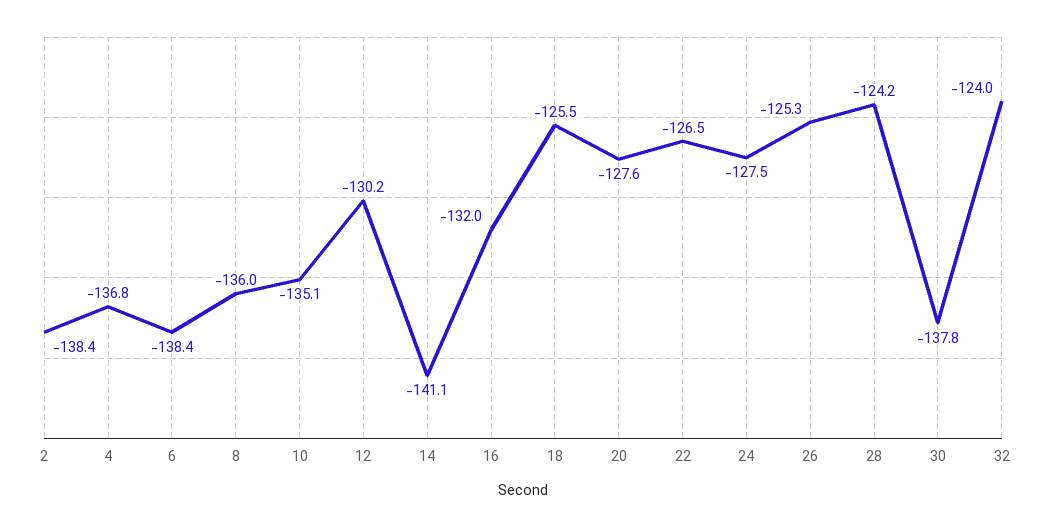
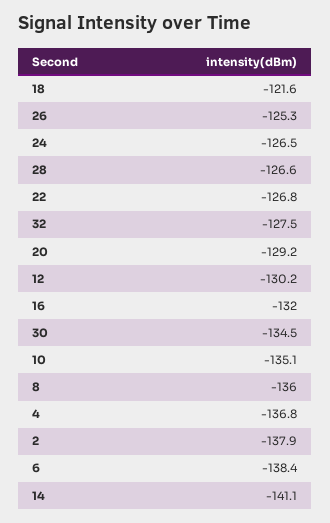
  {
-   "2": -138.4,
+   "2": -137.9,
    "4": -136.8,
    "6": -138.4,
    "8": -136,
    "10": -135.1,
    "12": -130.2,
    "14": -141.1,
    "16": -132,
-   "18": -125.5,
+   "18": -121.6,
-   "20": -127.6,
+   "20": -129.2,
-   "22": -126.5,
+   "22": -126.8,
-   "24": -127.5,
+   "24": -126.5,
    "26": -125.3,
-   "28": -124.2,
+   "28": -126.6,
-   "30": -137.8,
+   "30": -134.5,
-   "32": -124
+   "32": -127.5
  }

